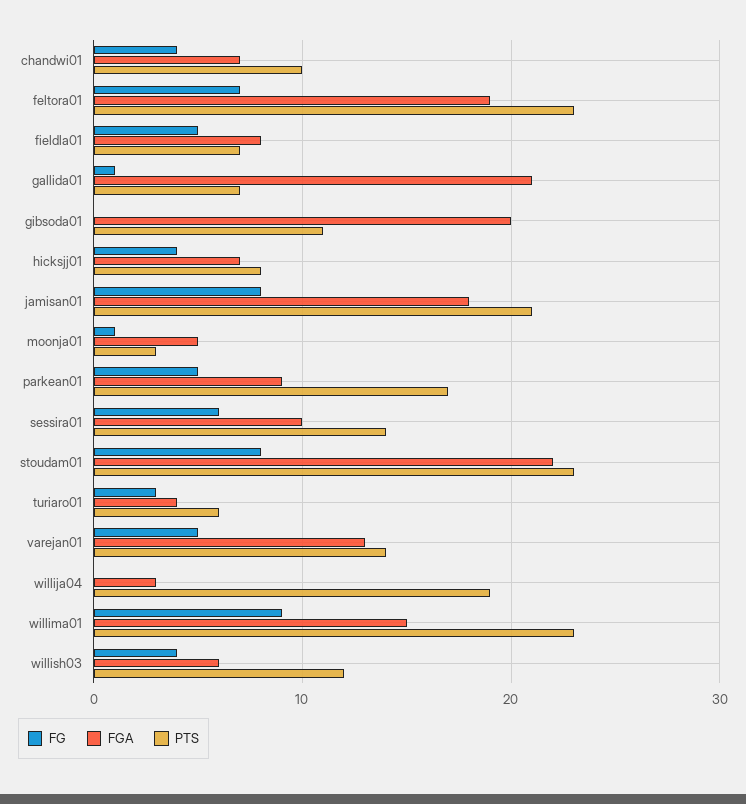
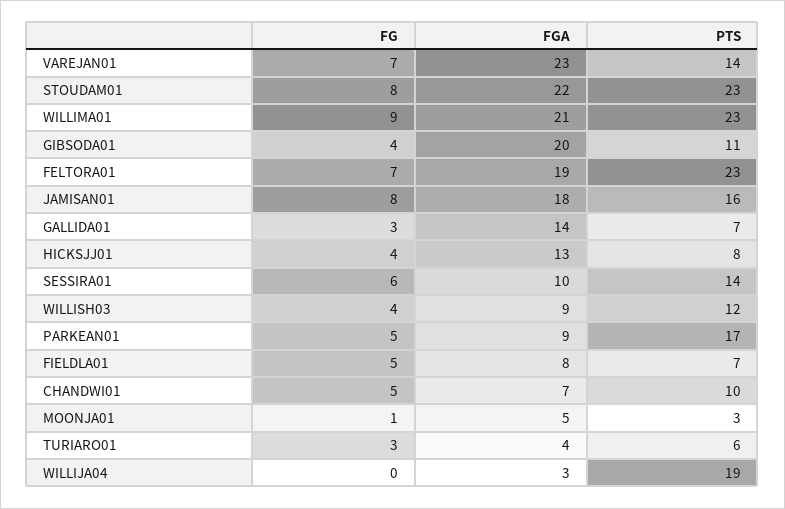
  {
    "FG": {
-     "chandwi01": 4,
+     "chandwi01": 5,
      "feltora01": 7,
      "fieldla01": 5,
-     "gallida01": 1,
+     "gallida01": 3,
-     "gibsoda01": 0,
+     "gibsoda01": 4,
      "hicksjj01": 4,
      "jamisan01": 8,
      "moonja01": 1,
      "parkean01": 5,
      "sessira01": 6,
      "stoudam01": 8,
      "turiaro01": 3,
-     "varejan01": 5,
+     "varejan01": 7,
      "willija04": 0,
      "willima01": 9,
      "willish03": 4
    },
    "FGA": {
      "chandwi01": 7,
      "feltora01": 19,
      "fieldla01": 8,
-     "gallida01": 21,
+     "gallida01": 14,
      "gibsoda01": 20,
-     "hicksjj01": 7,
+     "hicksjj01": 13,
      "jamisan01": 18,
      "moonja01": 5,
      "parkean01": 9,
      "sessira01": 10,
      "stoudam01": 22,
      "turiaro01": 4,
-     "varejan01": 13,
+     "varejan01": 23,
      "willija04": 3,
-     "willima01": 15,
+     "willima01": 21,
-     "willish03": 6
+     "willish03": 9
    },
    "PTS": {
      "chandwi01": 10,
      "feltora01": 23,
      "fieldla01": 7,
      "gallida01": 7,
      "gibsoda01": 11,
      "hicksjj01": 8,
-     "jamisan01": 21,
+     "jamisan01": 16,
      "moonja01": 3,
      "parkean01": 17,
      "sessira01": 14,
      "stoudam01": 23,
      "turiaro01": 6,
      "varejan01": 14,
      "willija04": 19,
      "willima01": 23,
      "willish03": 12
    }
  }

